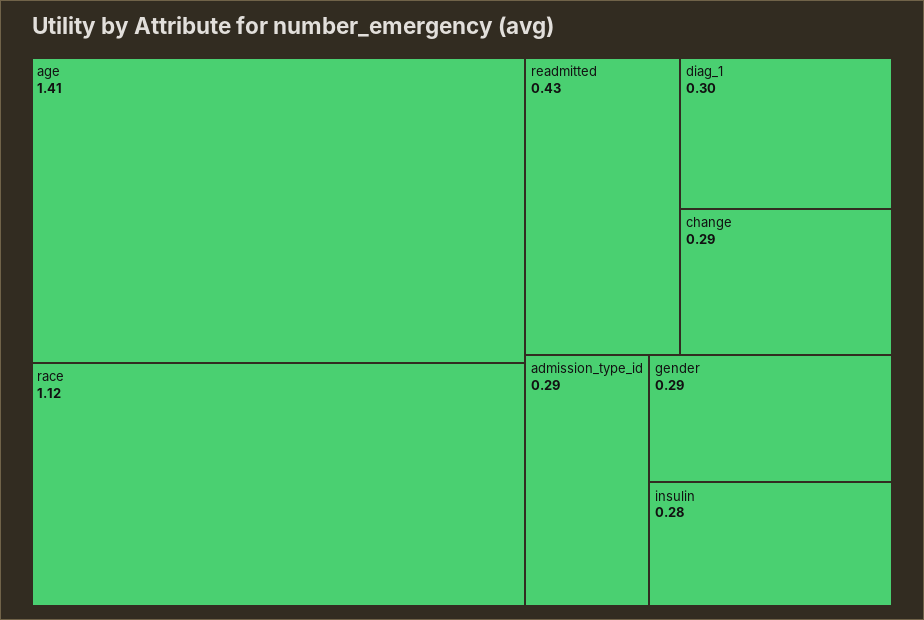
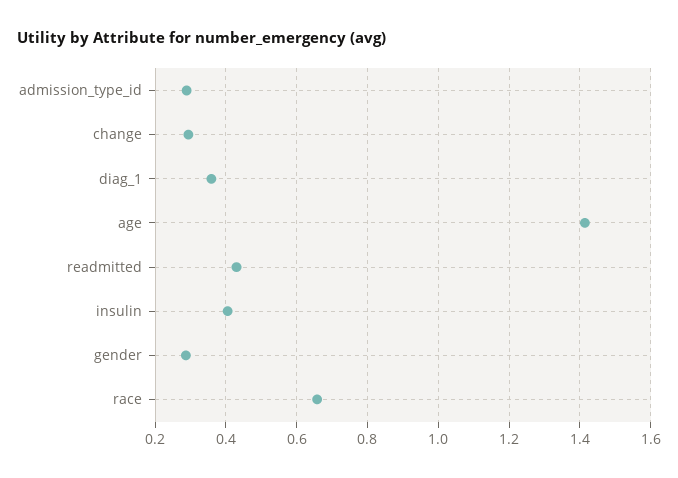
  {
    "age": 1.41,
-   "race": 1.12,
+   "race": 0.66,
    "readmitted": 0.43,
-   "diag_1": 0.3,
+   "diag_1": 0.36,
    "change": 0.29,
    "admission_type_id": 0.29,
    "gender": 0.29,
-   "insulin": 0.28
+   "insulin": 0.4
  }

